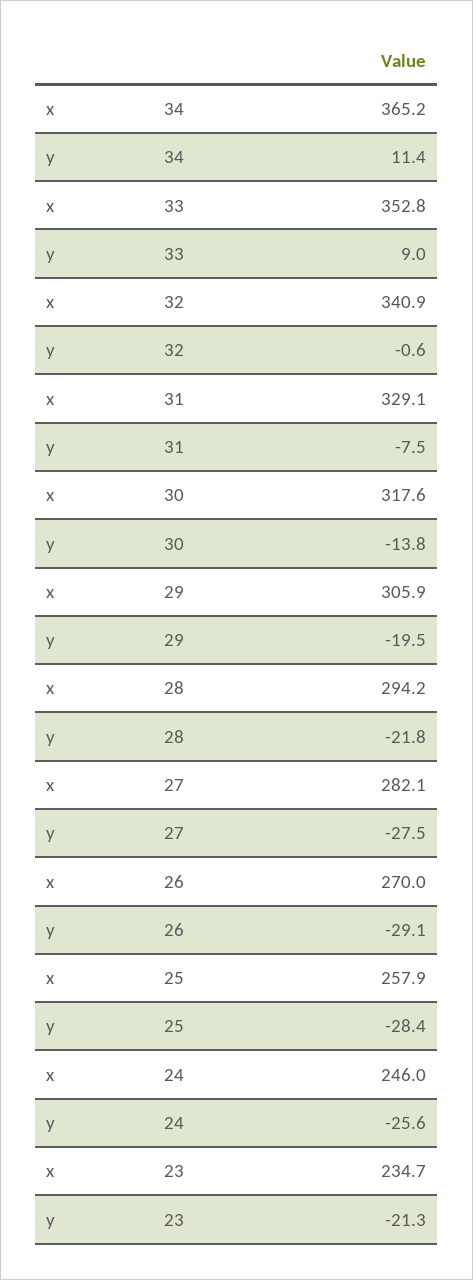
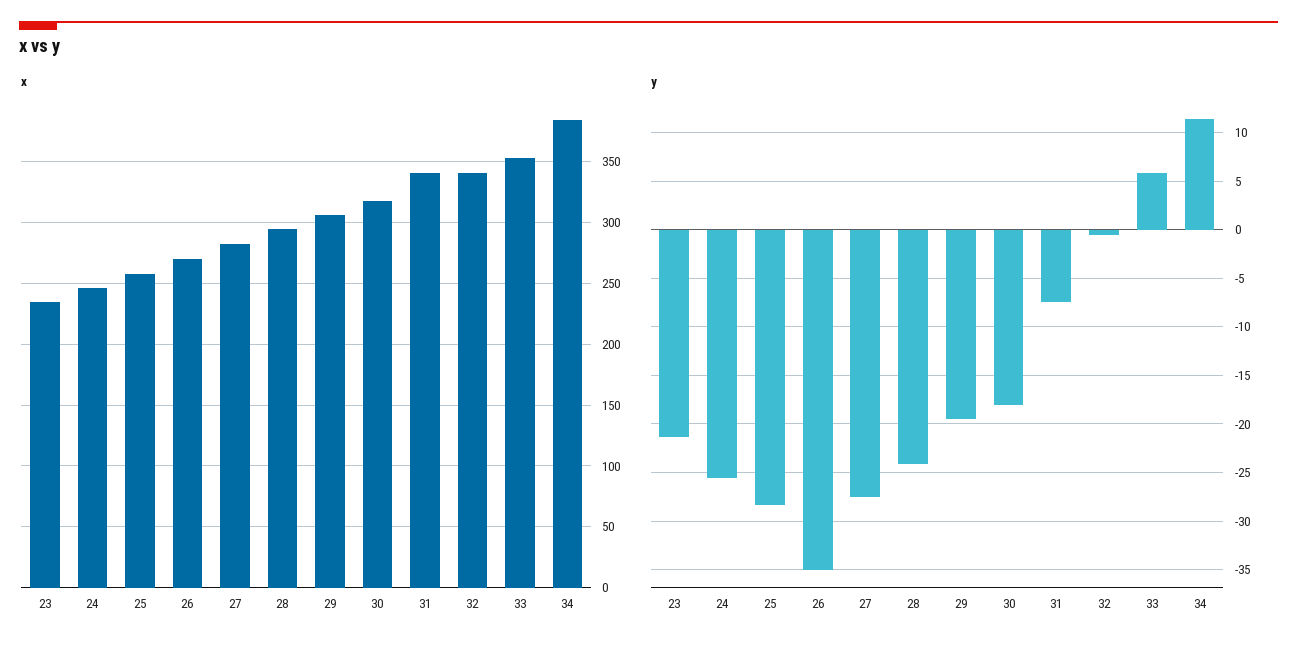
  {
    "x": {
-     "34": 365.2,
+     "34": 385,
      "33": 352.8,
      "32": 340.9,
-     "31": 329.1,
+     "31": 340,
      "30": 317.6,
      "29": 305.9,
      "28": 294.2,
      "27": 282.1,
      "26": 270,
      "25": 257.9,
      "24": 246,
      "23": 234.7
    },
    "y": {
      "34": 11.4,
-     "33": 9,
+     "33": 6,
      "32": -0.6,
      "31": -7.5,
-     "30": -13.8,
+     "30": -18,
      "29": -19.5,
-     "28": -21.8,
+     "28": -24,
      "27": -27.5,
-     "26": -29.1,
+     "26": -35,
      "25": -28.4,
      "24": -25.6,
      "23": -21.3
    }
  }

